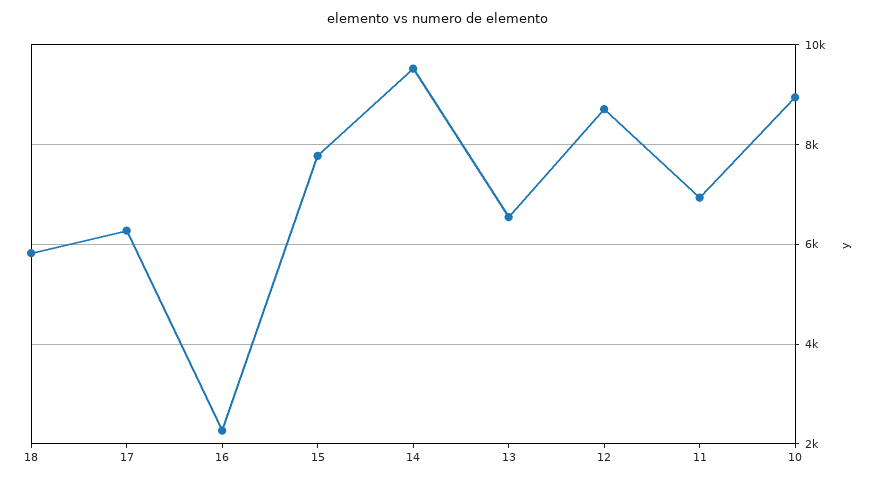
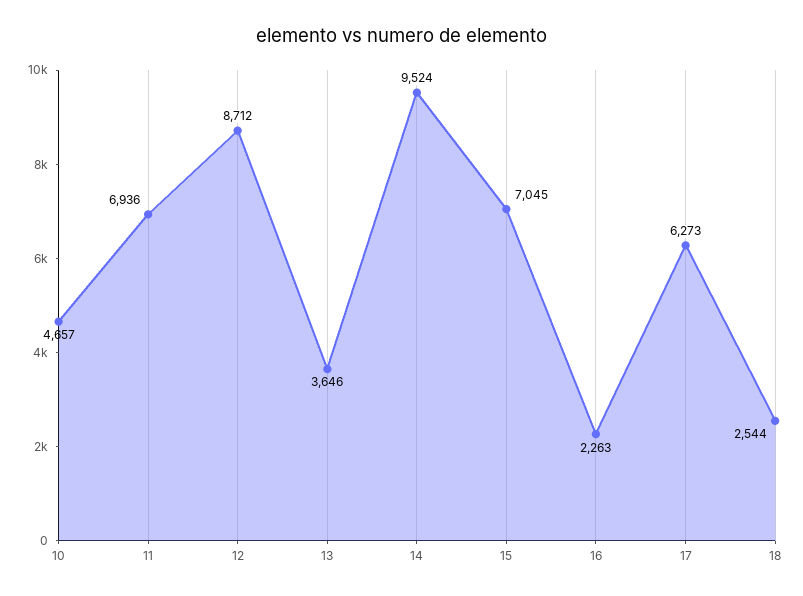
  {
-   "18": 5800,
+   "18": 2544,
    "17": 6273,
    "16": 2263,
-   "15": 7800,
+   "15": 7045,
    "14": 9524,
-   "13": 6600,
+   "13": 3646,
    "12": 8712,
    "11": 6936,
-   "10": 9000
+   "10": 4657
  }

